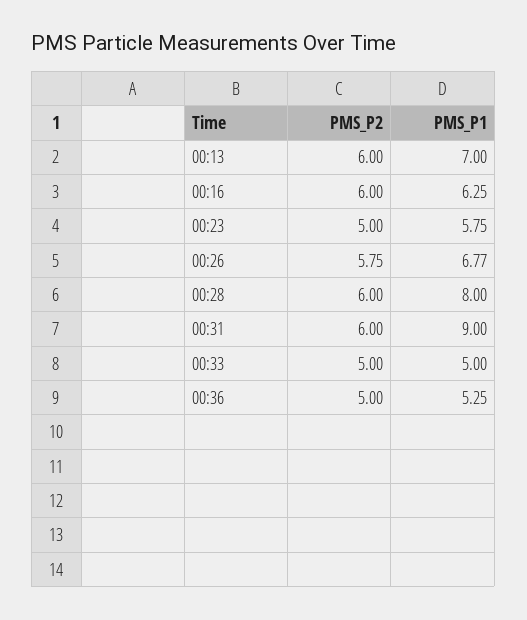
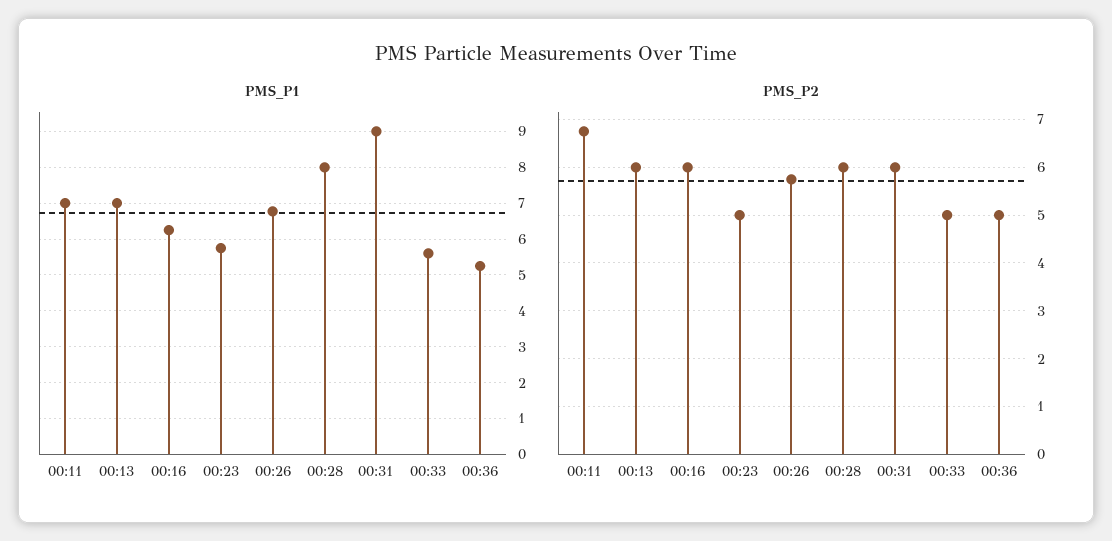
  {
    "PMS_P2": {
      "00:13": 6,
      "00:16": 6,
      "00:23": 5,
      "00:26": 5.75,
      "00:28": 6,
      "00:31": 6,
      "00:33": 5,
-     "00:36": 5
+     "00:36": 5,
+     "00:11": 6.8
    },
    "PMS_P1": {
      "00:13": 7,
      "00:16": 6.25,
      "00:23": 5.75,
      "00:26": 6.77,
      "00:28": 8,
      "00:31": 9,
-     "00:33": 5,
+     "00:33": 5.6,
-     "00:36": 5.25
+     "00:36": 5.25,
+     "00:11": 7
    }
  }

